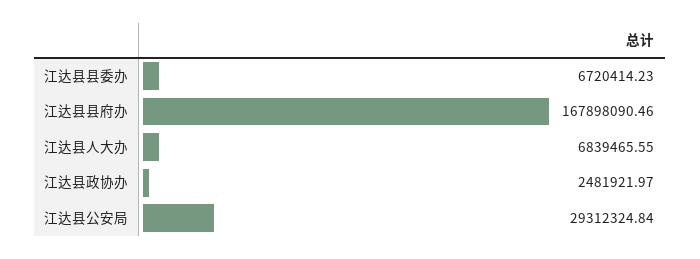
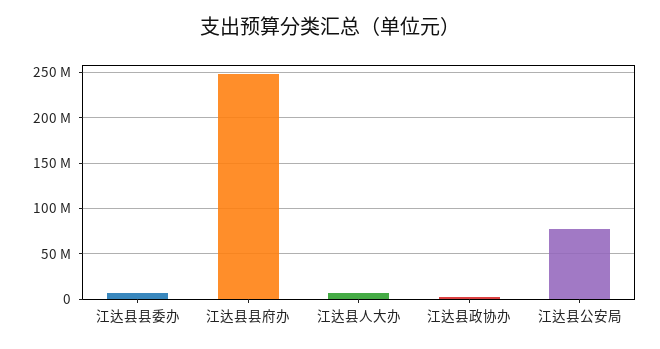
  {
    "江达县县委办": 6720414.23,
-   "江达县县府办": 167898090.46,
+   "江达县县府办": 250000000,
    "江达县人大办": 6839465.55,
    "江达县政协办": 2481921.97,
-   "江达县公安局": 29312324.84
+   "江达县公安局": 80000000
  }

